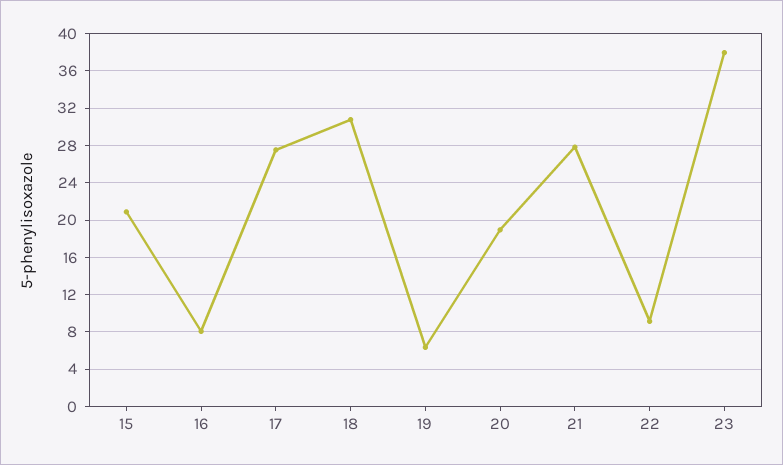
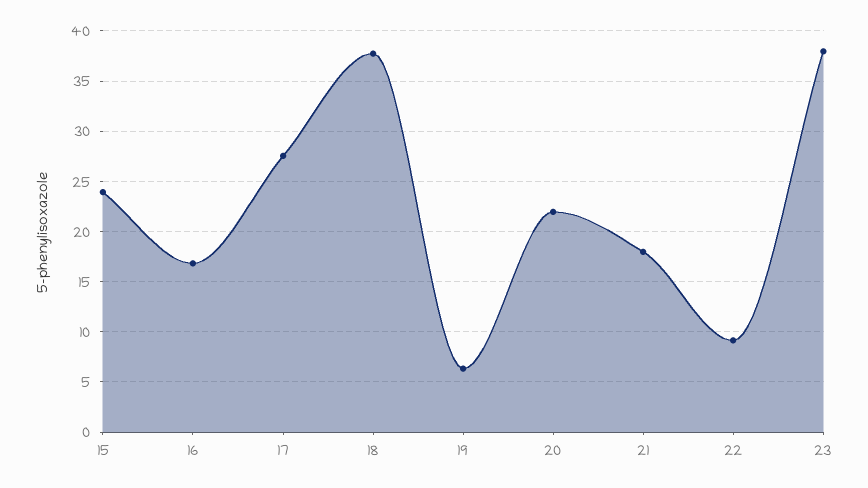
  {
-   "15": 21,
+   "15": 24,
-   "16": 8,
+   "16": 17,
    "17": 28,
-   "18": 31,
+   "18": 38,
    "19": 6,
-   "20": 19,
+   "20": 22,
-   "21": 28,
+   "21": 18,
    "22": 9,
    "23": 38
  }

